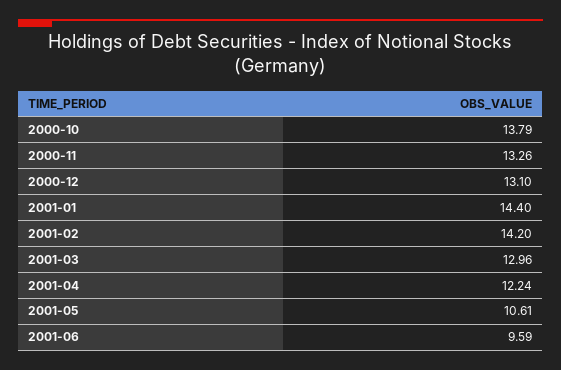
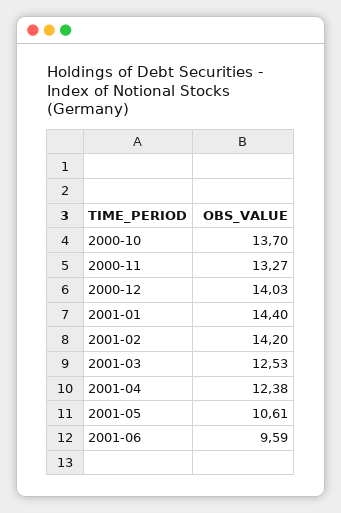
  {
-   "2000-10": 13.79,
+   "2000-10": 13.7,
-   "2000-11": 13.26,
+   "2000-11": 13.27,
-   "2000-12": 13.1,
+   "2000-12": 14.03,
    "2001-01": 14.4,
    "2001-02": 14.2,
-   "2001-03": 12.96,
+   "2001-03": 12.53,
-   "2001-04": 12.24,
+   "2001-04": 12.38,
    "2001-05": 10.61,
    "2001-06": 9.59
  }

